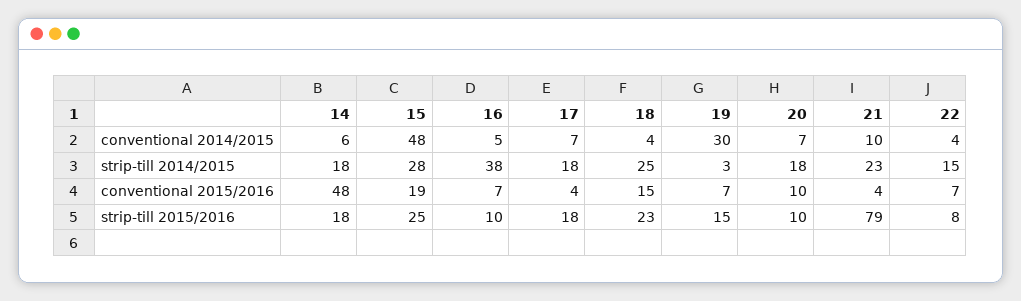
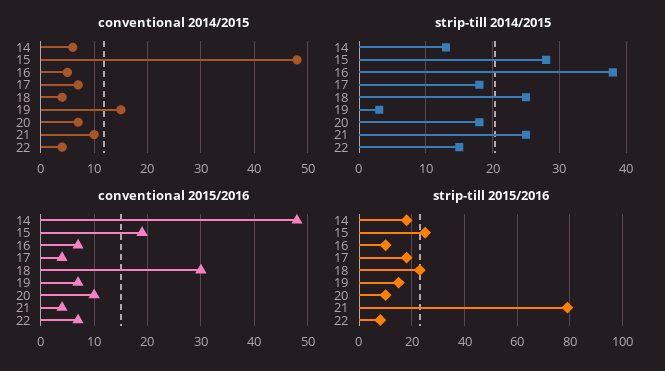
  {
    "conventional 2014/2015": {
      "14": 6,
      "15": 48,
      "16": 5,
      "17": 7,
      "18": 4,
-     "19": 30,
+     "19": 15,
      "20": 7,
      "21": 10,
      "22": 4
    },
    "strip-till 2014/2015": {
-     "14": 18,
+     "14": 13,
      "15": 28,
      "16": 38,
      "17": 18,
      "18": 25,
      "19": 3,
      "20": 18,
-     "21": 23,
+     "21": 25,
      "22": 15
    },
    "conventional 2015/2016": {
      "14": 48,
      "15": 19,
      "16": 7,
      "17": 4,
-     "18": 15,
+     "18": 30,
      "19": 7,
      "20": 10,
      "21": 4,
      "22": 7
    },
    "strip-till 2015/2016": {
      "14": 18,
      "15": 25,
      "16": 10,
      "17": 18,
      "18": 23,
      "19": 15,
      "20": 10,
      "21": 79,
      "22": 8
    }
  }

